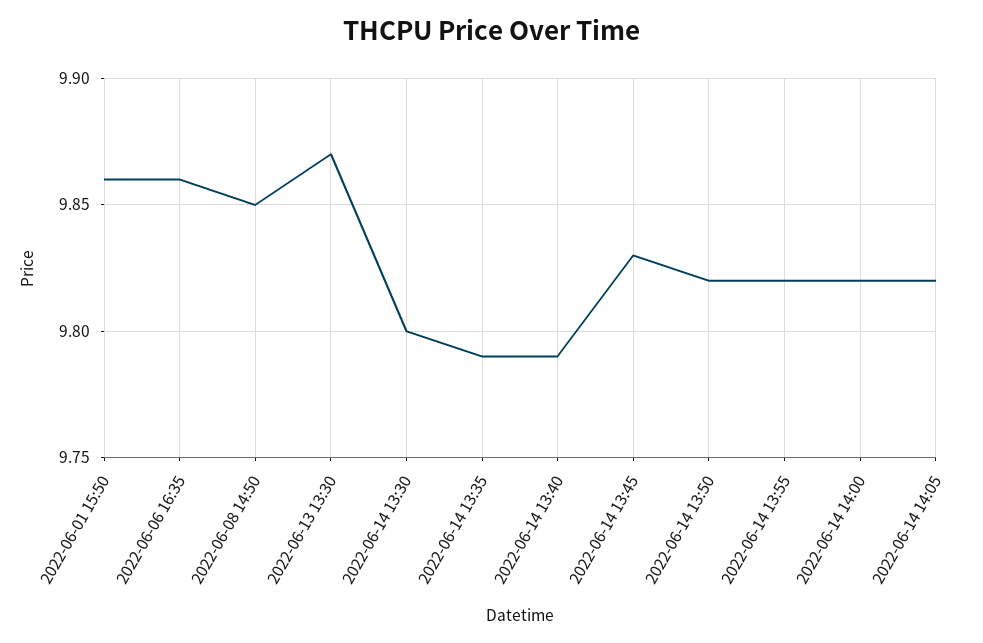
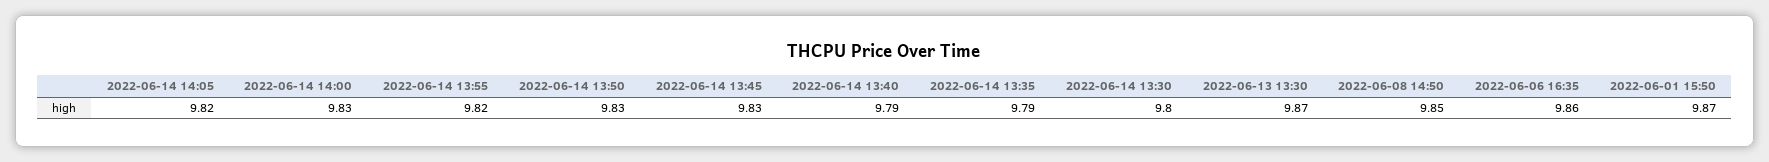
  {
-   "2022-06-01 15:50": 9.86,
+   "2022-06-01 15:50": 9.87,
    "2022-06-06 16:35": 9.86,
    "2022-06-08 14:50": 9.85,
    "2022-06-13 13:30": 9.87,
    "2022-06-14 13:30": 9.8,
    "2022-06-14 13:35": 9.79,
    "2022-06-14 13:40": 9.79,
    "2022-06-14 13:45": 9.83,
-   "2022-06-14 13:50": 9.82,
+   "2022-06-14 13:50": 9.83,
    "2022-06-14 13:55": 9.82,
-   "2022-06-14 14:00": 9.82,
+   "2022-06-14 14:00": 9.83,
    "2022-06-14 14:05": 9.82
  }

